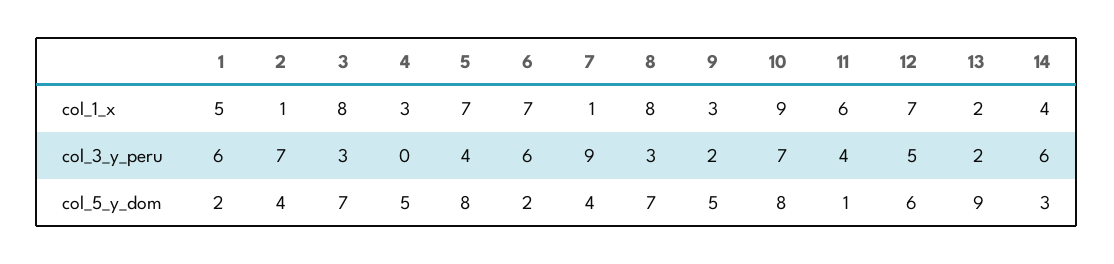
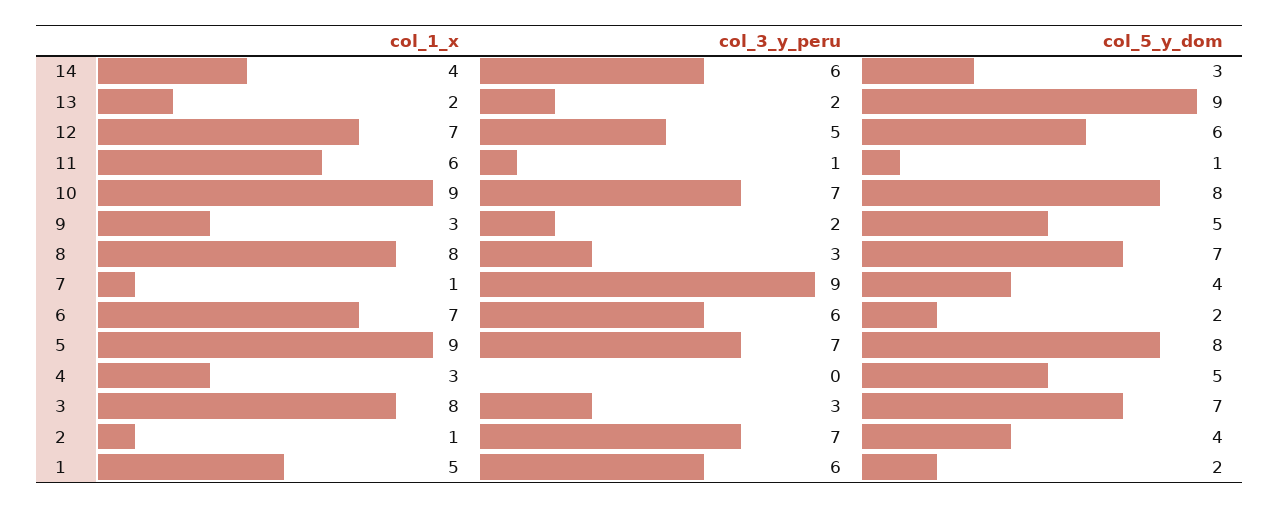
  {
    "1": {
      "col_1_x": 5,
      "col_3_y_peru": 6,
      "col_5_y_dom": 2
    },
    "2": {
      "col_1_x": 1,
      "col_3_y_peru": 7,
      "col_5_y_dom": 4
    },
    "3": {
      "col_1_x": 8,
      "col_3_y_peru": 3,
      "col_5_y_dom": 7
    },
    "4": {
      "col_1_x": 3,
      "col_3_y_peru": 0,
      "col_5_y_dom": 5
    },
    "5": {
-     "col_1_x": 7,
+     "col_1_x": 9,
-     "col_3_y_peru": 4,
+     "col_3_y_peru": 7,
      "col_5_y_dom": 8
    },
    "6": {
      "col_1_x": 7,
      "col_3_y_peru": 6,
      "col_5_y_dom": 2
    },
    "7": {
      "col_1_x": 1,
      "col_3_y_peru": 9,
      "col_5_y_dom": 4
    },
    "8": {
      "col_1_x": 8,
      "col_3_y_peru": 3,
      "col_5_y_dom": 7
    },
    "9": {
      "col_1_x": 3,
      "col_3_y_peru": 2,
      "col_5_y_dom": 5
    },
    "10": {
      "col_1_x": 9,
      "col_3_y_peru": 7,
      "col_5_y_dom": 8
    },
    "11": {
      "col_1_x": 6,
-     "col_3_y_peru": 4,
+     "col_3_y_peru": 1,
      "col_5_y_dom": 1
    },
    "12": {
      "col_1_x": 7,
      "col_3_y_peru": 5,
      "col_5_y_dom": 6
    },
    "13": {
      "col_1_x": 2,
      "col_3_y_peru": 2,
      "col_5_y_dom": 9
    },
    "14": {
      "col_1_x": 4,
      "col_3_y_peru": 6,
      "col_5_y_dom": 3
    }
  }

